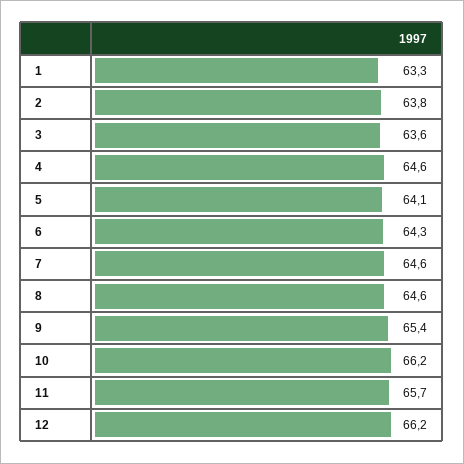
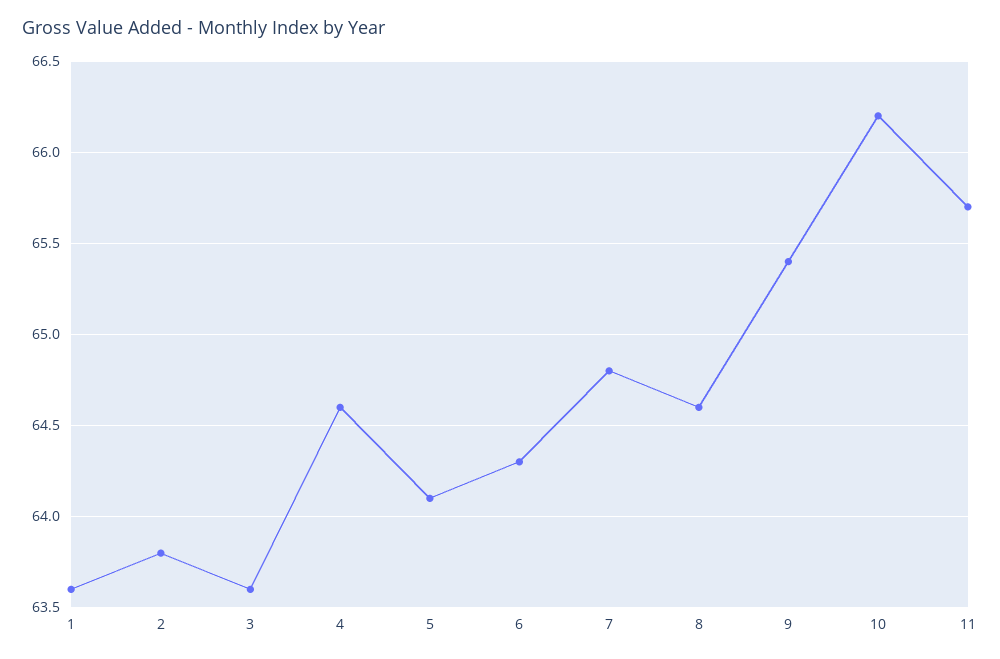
  {
-   "1": 63.3,
+   "1": 63.6,
    "2": 63.8,
    "3": 63.6,
    "4": 64.6,
    "5": 64.1,
    "6": 64.3,
-   "7": 64.6,
+   "7": 64.8,
    "8": 64.6,
    "9": 65.4,
    "10": 66.2,
-   "11": 65.7,
+   "11": 65.7
-   "12": 66.2
  }

